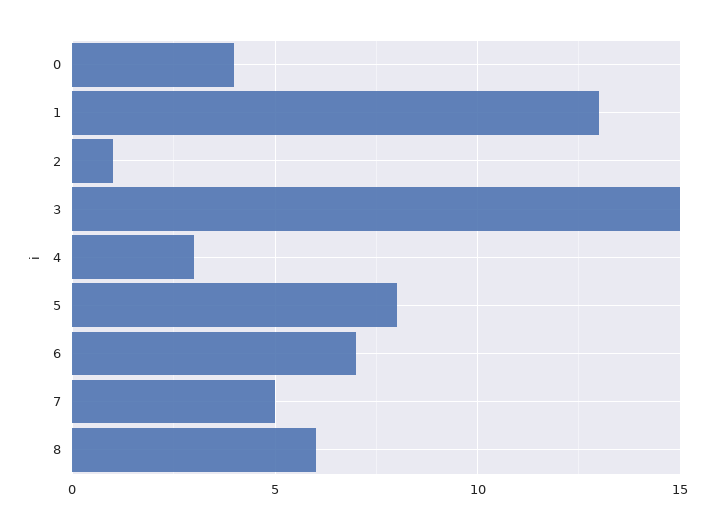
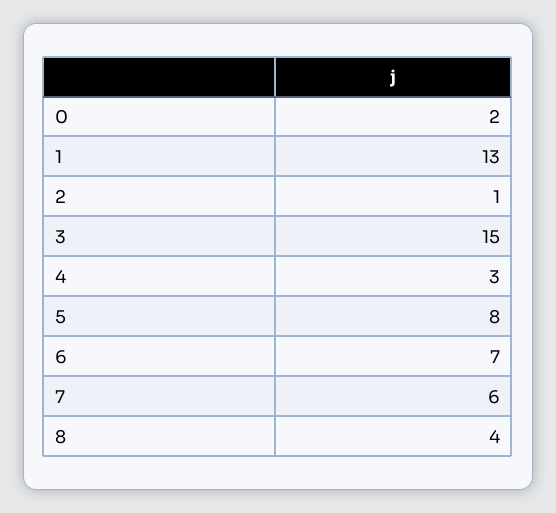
  {
-   "0": 4,
+   "0": 2,
    "1": 13,
    "2": 1,
    "3": 15,
    "4": 3,
    "5": 8,
    "6": 7,
-   "7": 5,
+   "7": 6,
-   "8": 6
+   "8": 4
  }

